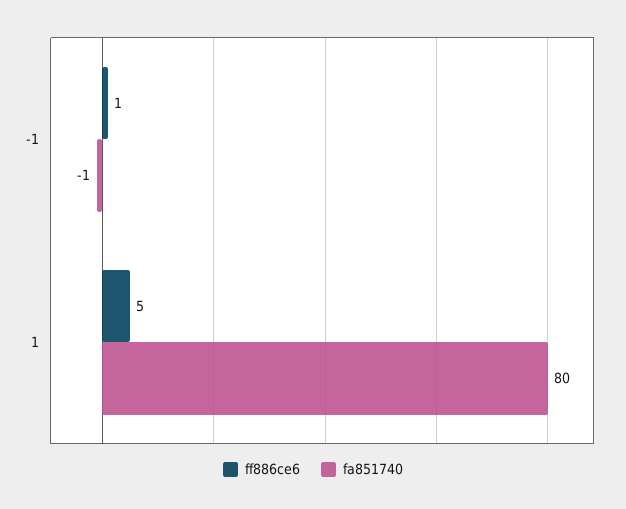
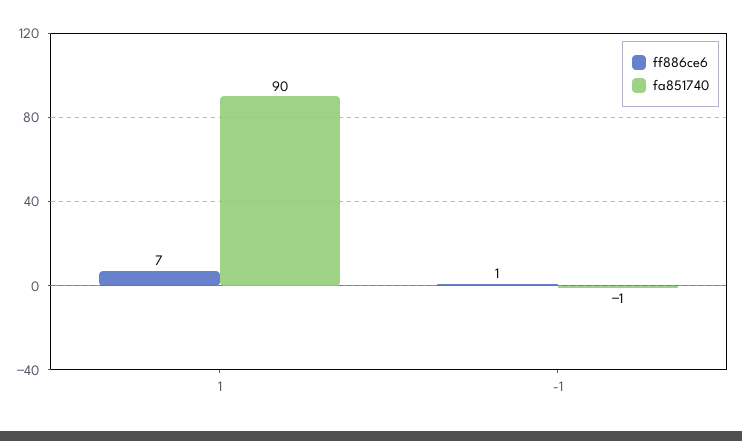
  {
    "ff886ce6": {
      "-1": 1,
-     "1": 5
+     "1": 7
    },
    "fa851740": {
      "-1": -1,
-     "1": 80
+     "1": 90
    }
  }

